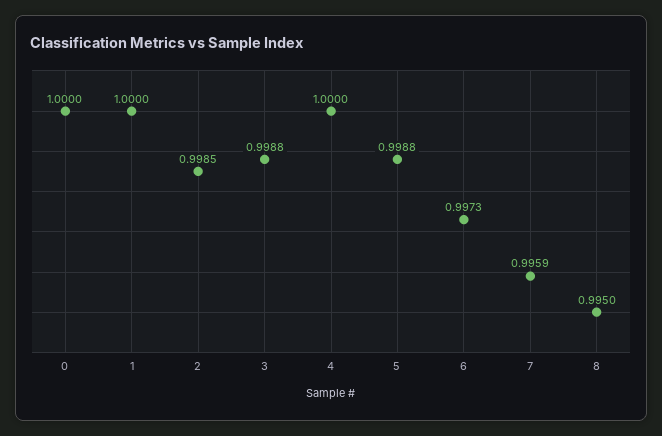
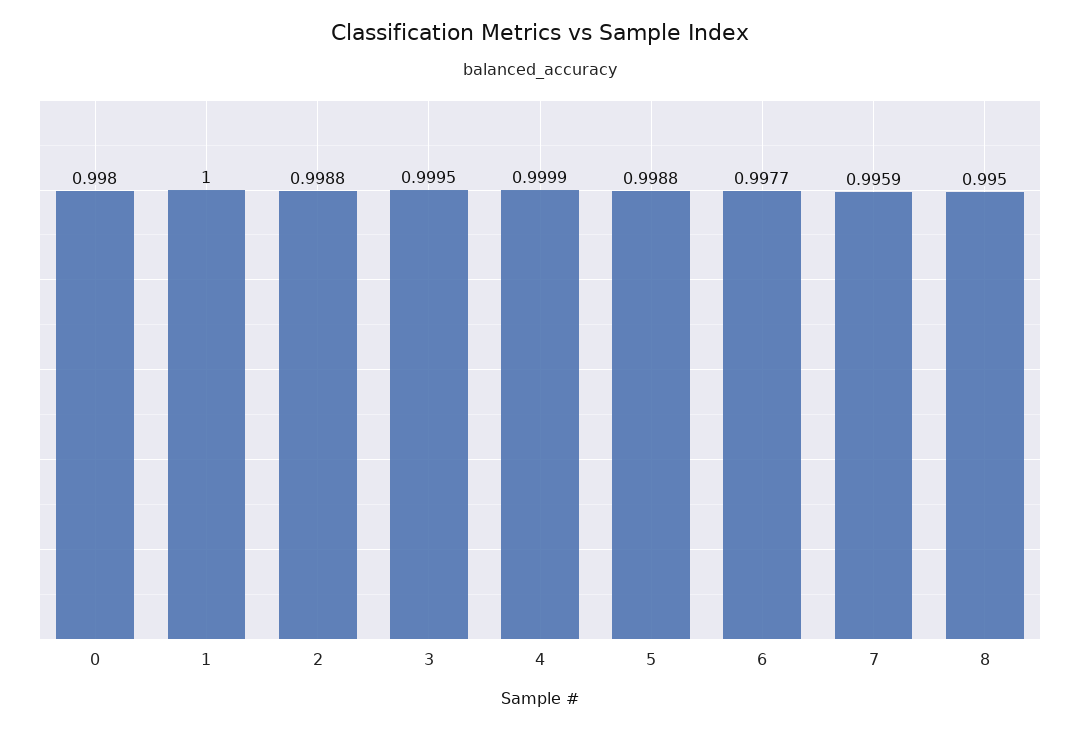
  {
-   "0": 1,
+   "0": 0.998,
    "1": 1,
-   "2": 0.9985,
+   "2": 0.9988,
-   "3": 0.9988,
+   "3": 0.9995,
-   "4": 1,
+   "4": 0.9999,
    "5": 0.9988,
-   "6": 0.9973,
+   "6": 0.9977,
    "7": 0.9959,
    "8": 0.995
  }

